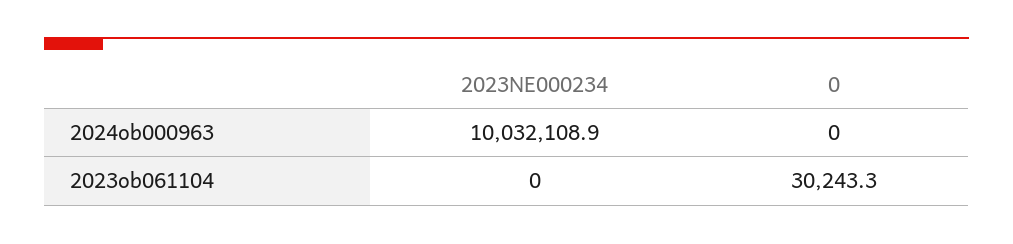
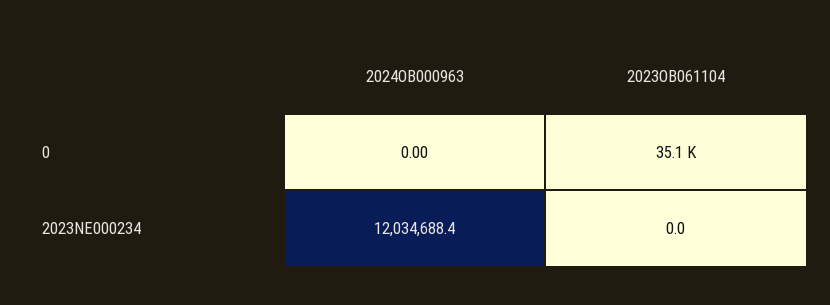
  {
    "2023NE000234": {
-     "2024ob000963": 10032108.9,
+     "2024ob000963": 12034688.4,
      "2023ob061104": 0
    },
    "0": {
      "2024ob000963": 0,
-     "2023ob061104": 30243.3
+     "2023ob061104": 35100
    }
  }

